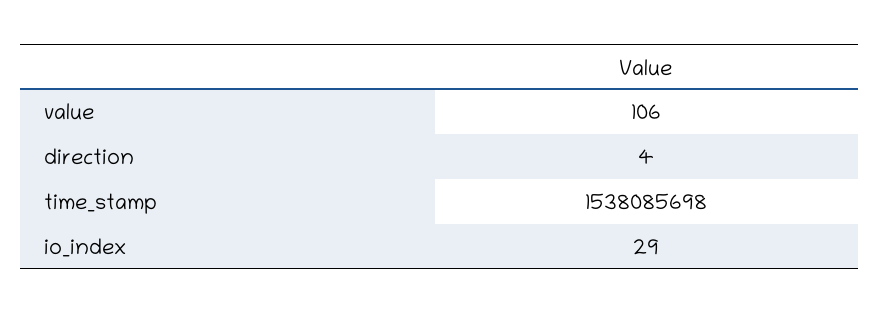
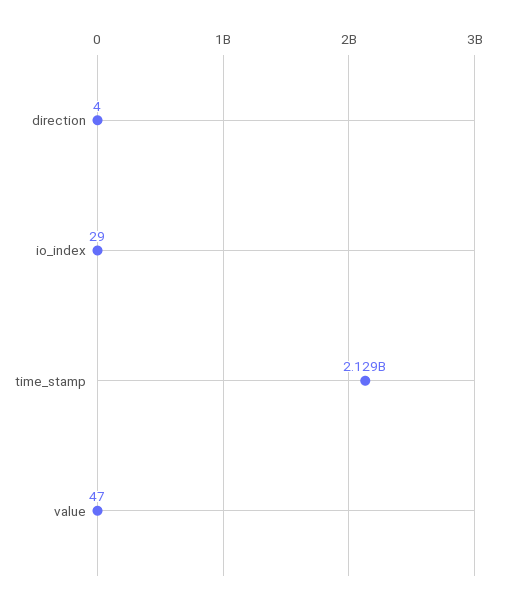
  {
-   "value": 106,
+   "value": 47,
    "direction": 4,
-   "time_stamp": 1538085698,
+   "time_stamp": 2129000000,
    "io_index": 29
  }

